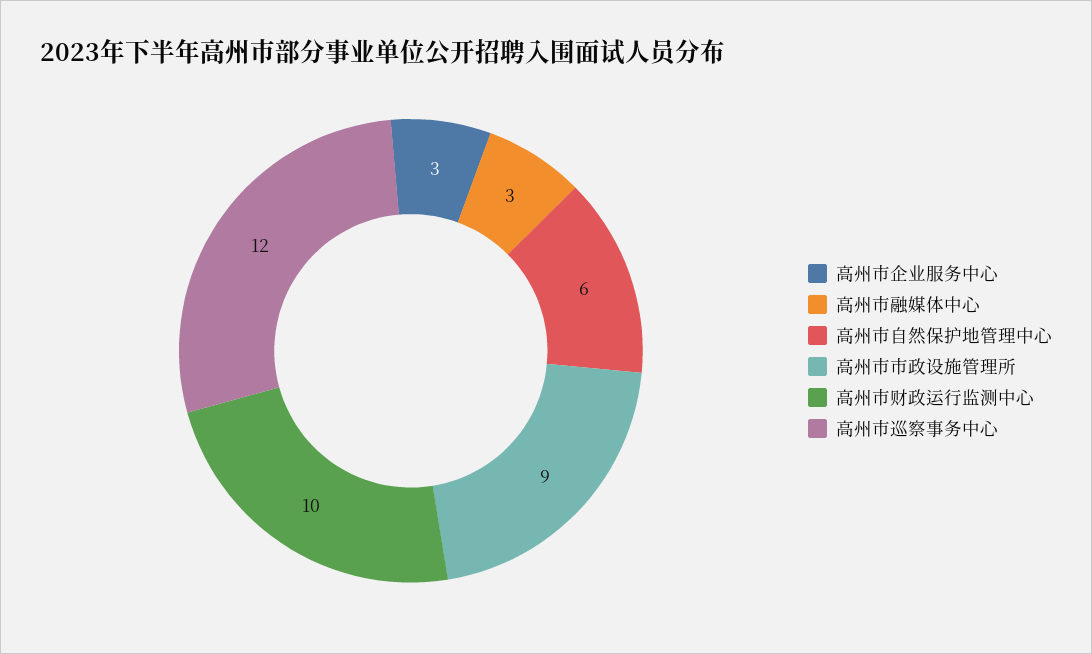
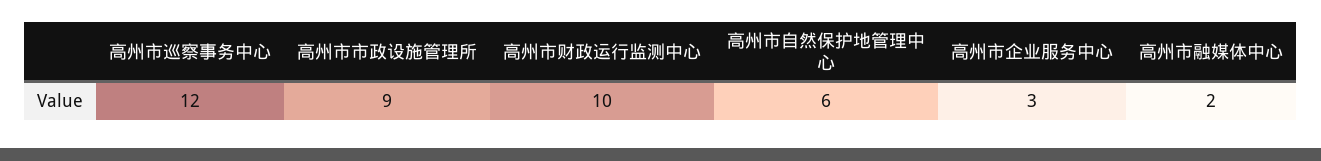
  {
    "高州市企业服务中心": 3,
-   "高州市融媒体中心": 3,
+   "高州市融媒体中心": 2,
    "高州市自然保护地管理中心": 6,
    "高州市市政设施管理所": 9,
    "高州市财政运行监测中心": 10,
    "高州市巡察事务中心": 12
  }

